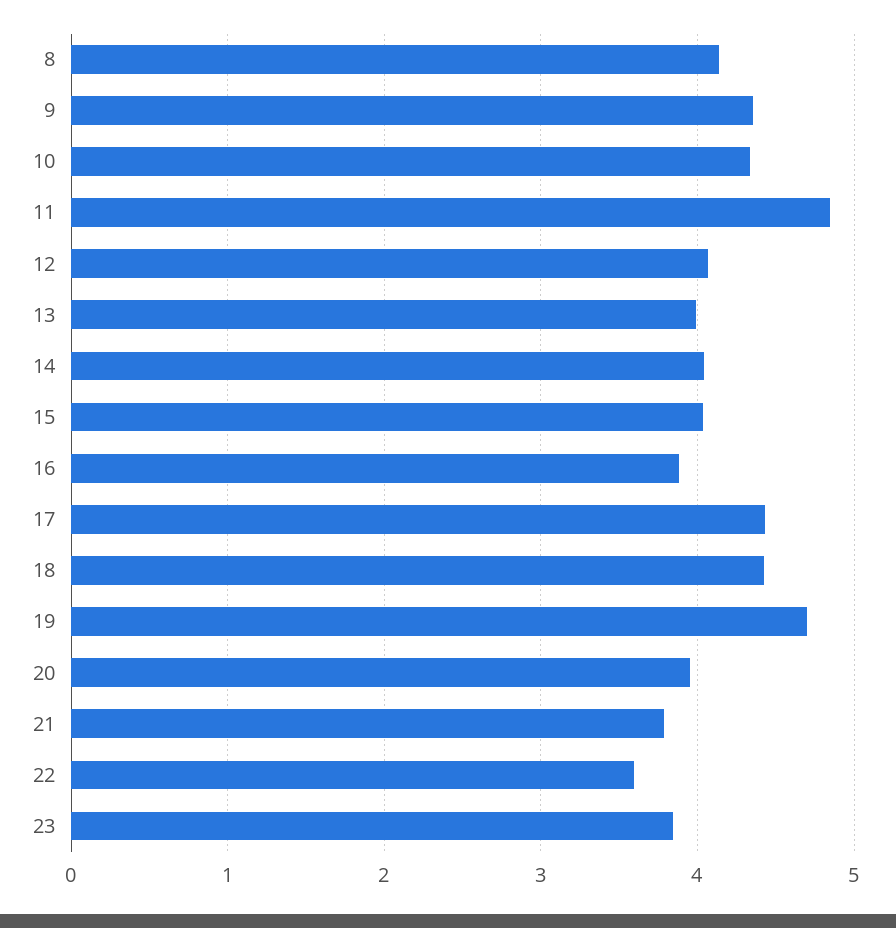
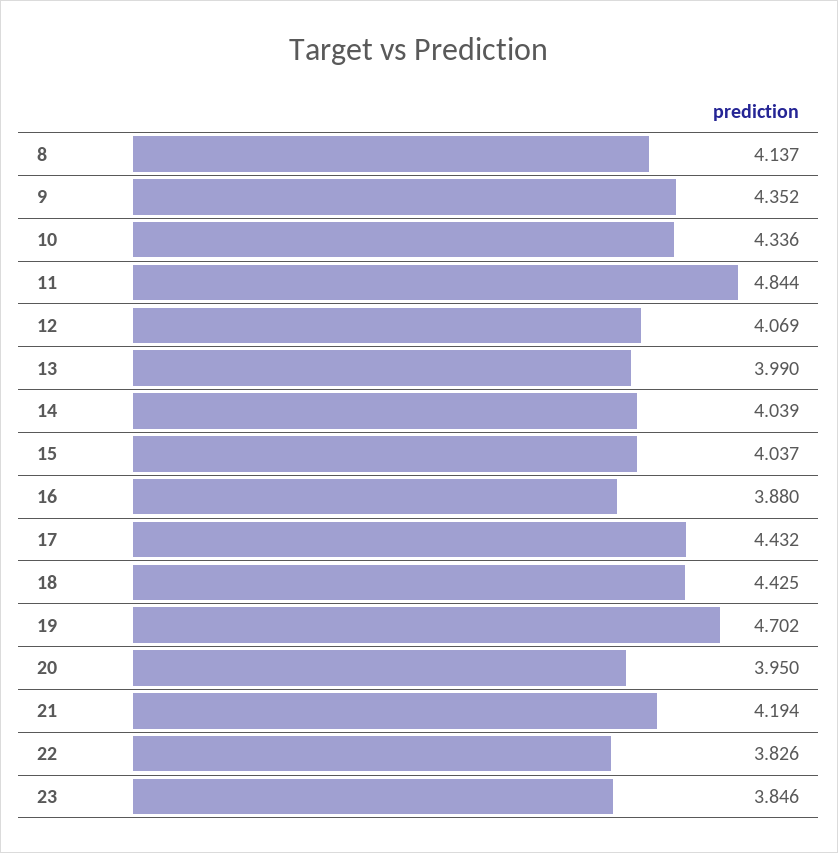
  {
    "8": 4.137,
    "9": 4.352,
    "10": 4.336,
    "11": 4.844,
    "12": 4.069,
    "13": 3.99,
    "14": 4.039,
    "15": 4.037,
    "16": 3.88,
    "17": 4.432,
    "18": 4.425,
    "19": 4.702,
    "20": 3.95,
-   "21": 3.8,
+   "21": 4.194,
-   "22": 3.6,
+   "22": 3.826,
    "23": 3.846
  }

